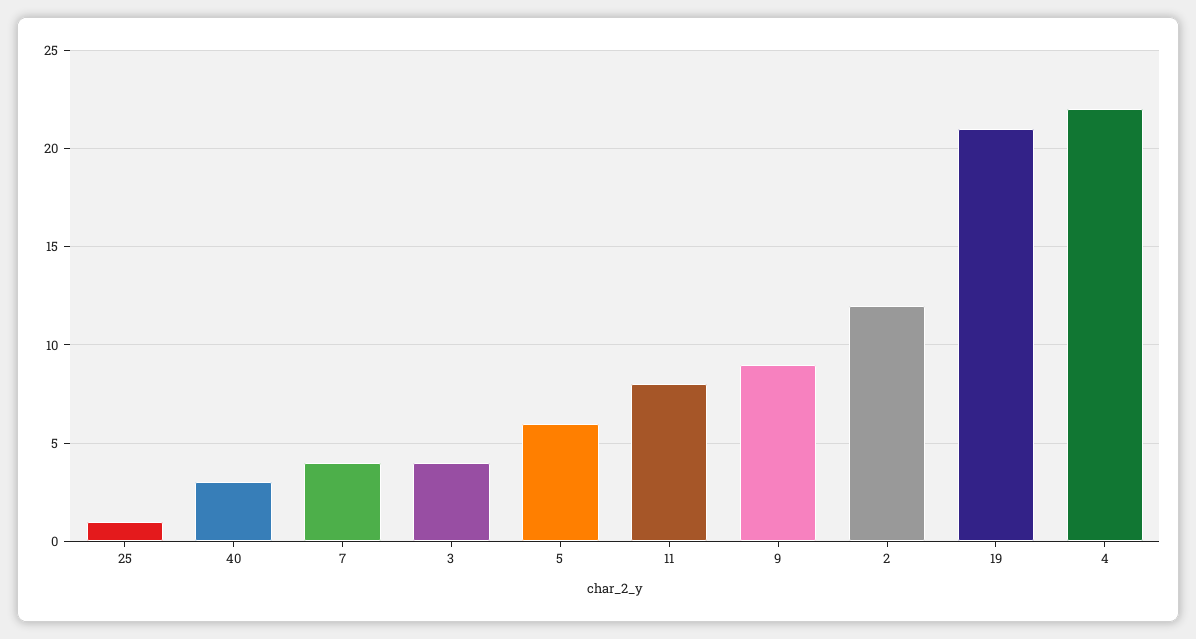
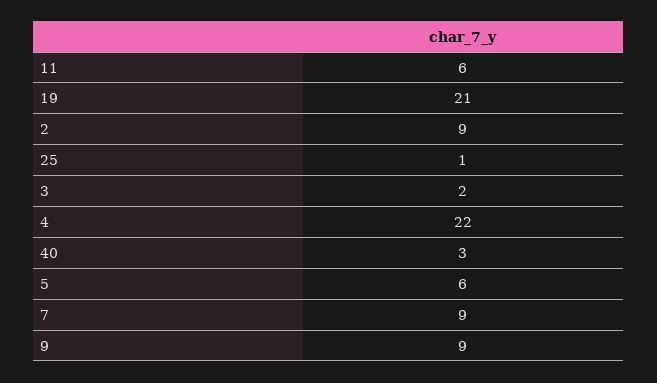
  {
    "25": 1,
    "40": 3,
-   "7": 4,
+   "7": 9,
-   "3": 4,
+   "3": 2,
    "5": 6,
-   "11": 8,
+   "11": 6,
    "9": 9,
-   "2": 12,
+   "2": 9,
    "19": 21,
    "4": 22
  }

